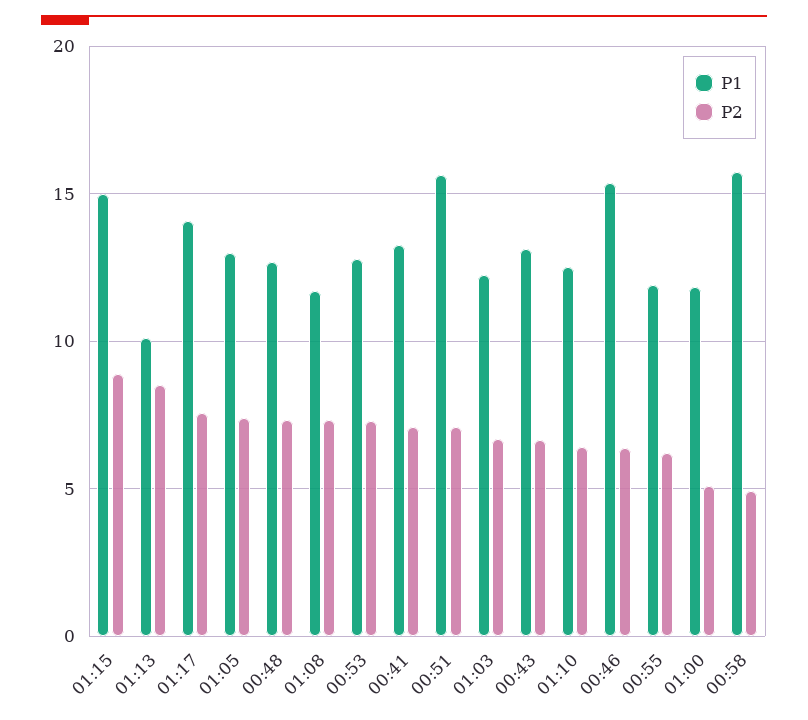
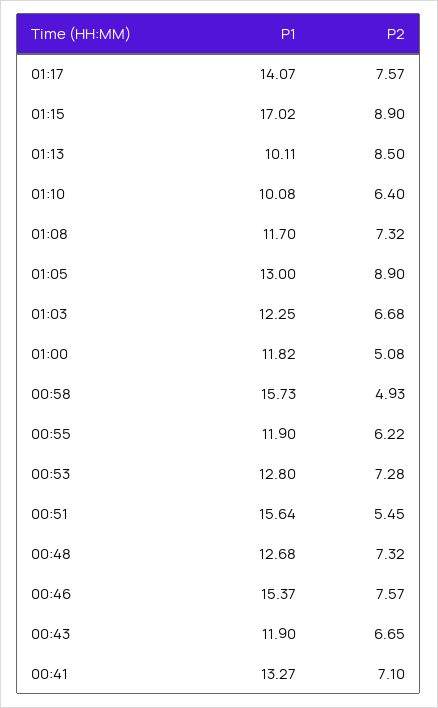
  {
    "P1": {
-     "01:15": 15,
+     "01:15": 17.02,
      "01:13": 10.11,
      "01:17": 14.07,
      "01:05": 13,
      "00:48": 12.68,
      "01:08": 11.7,
      "00:53": 12.8,
      "00:41": 13.27,
      "00:51": 15.64,
      "01:03": 12.25,
-     "00:43": 13,
+     "00:43": 11.9,
-     "01:10": 12.5,
+     "01:10": 10.08,
      "00:46": 15.37,
      "00:55": 11.9,
      "01:00": 11.82,
      "00:58": 15.73
    },
    "P2": {
      "01:15": 8.9,
      "01:13": 8.5,
      "01:17": 7.57,
-     "01:05": 7.5,
+     "01:05": 8.9,
      "00:48": 7.32,
      "01:08": 7.32,
      "00:53": 7.28,
      "00:41": 7.1,
-     "00:51": 7,
+     "00:51": 5.45,
      "01:03": 6.68,
      "00:43": 6.65,
      "01:10": 6.4,
-     "00:46": 6.5,
+     "00:46": 7.57,
      "00:55": 6.22,
      "01:00": 5.08,
      "00:58": 4.93
    }
  }

